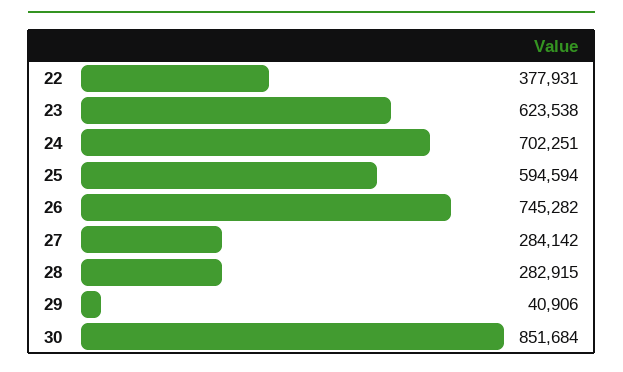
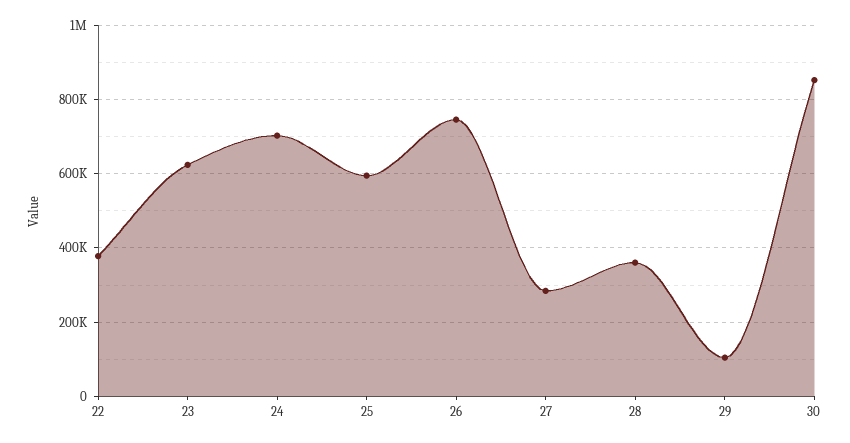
  {
    "22": 377931,
    "23": 623538,
    "24": 702251,
    "25": 594594,
    "26": 745282,
    "27": 284142,
-   "28": 282915,
+   "28": 360000,
-   "29": 40906,
+   "29": 100000,
    "30": 851684
  }

